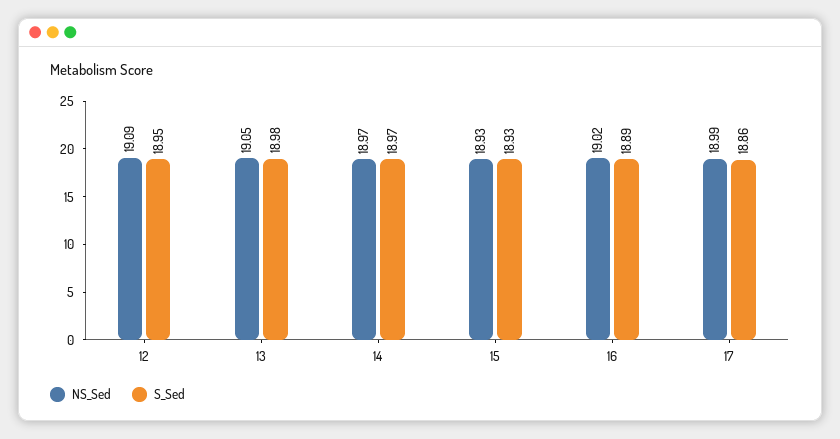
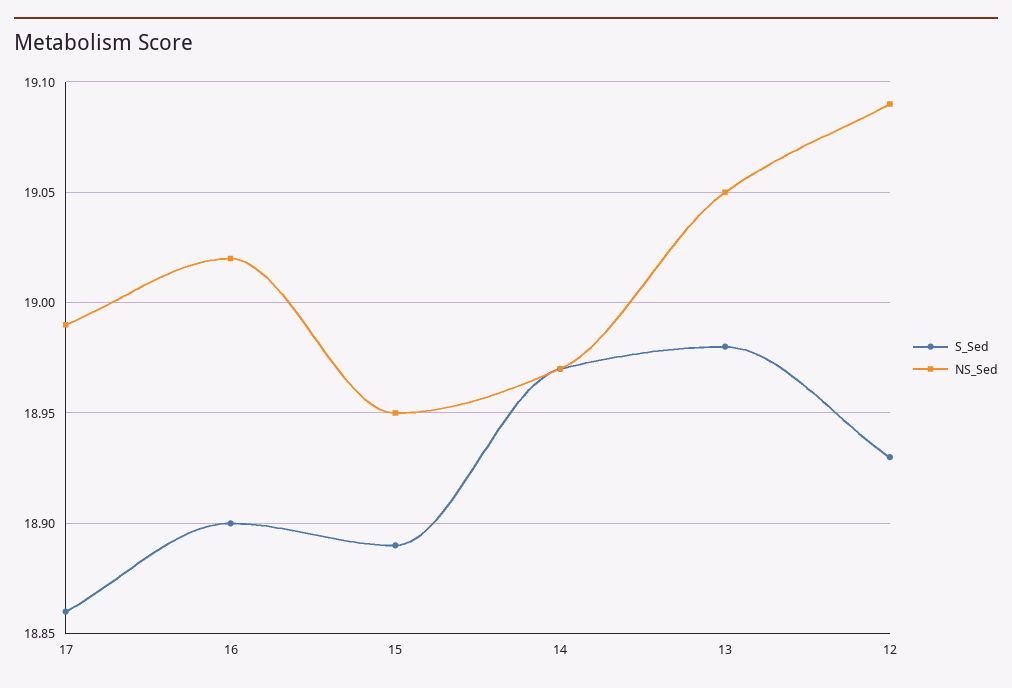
  {
    "NS_Sed": {
      "12": 19.09,
      "13": 19.05,
      "14": 18.97,
-     "15": 18.93,
+     "15": 18.95,
      "16": 19.02,
      "17": 18.99
    },
    "S_Sed": {
-     "12": 18.95,
+     "12": 18.93,
      "13": 18.98,
      "14": 18.97,
-     "15": 18.93,
+     "15": 18.89,
-     "16": 18.89,
+     "16": 18.9,
      "17": 18.86
    }
  }

